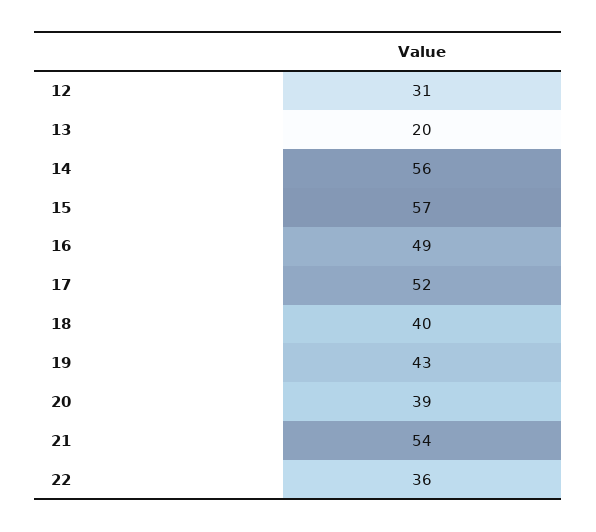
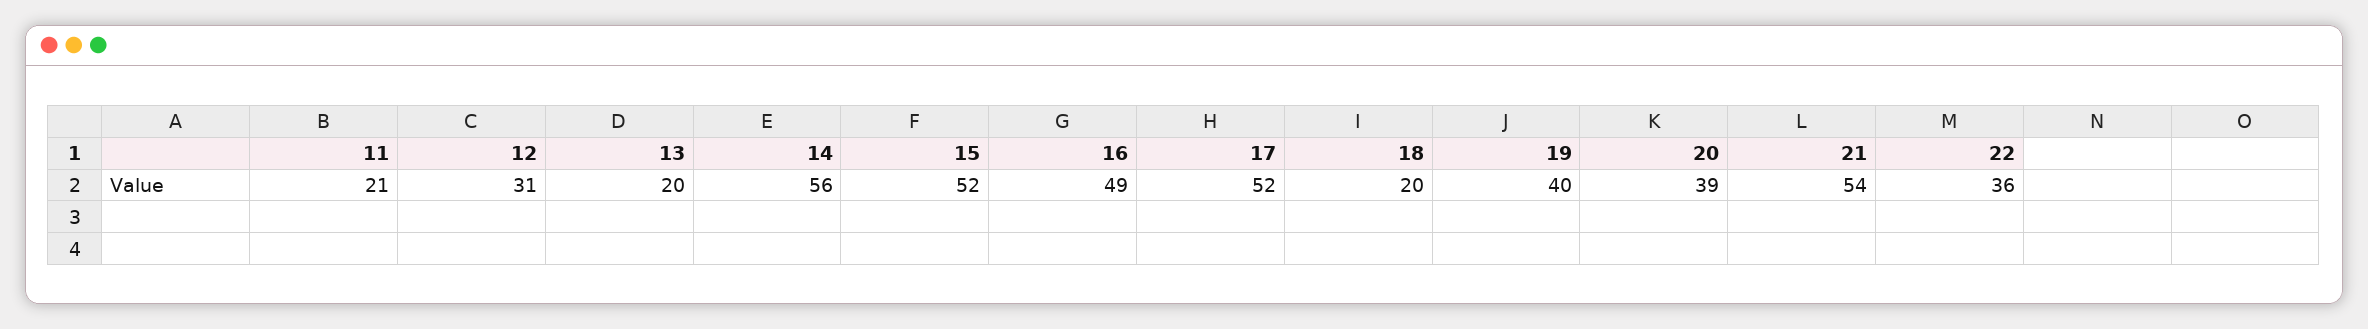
  {
    "12": 31,
    "13": 20,
    "14": 56,
-   "15": 57,
+   "15": 52,
    "16": 49,
    "17": 52,
-   "18": 40,
+   "18": 20,
-   "19": 43,
+   "19": 40,
    "20": 39,
    "21": 54,
-   "22": 36
+   "22": 36,
+   "11": 21
  }

